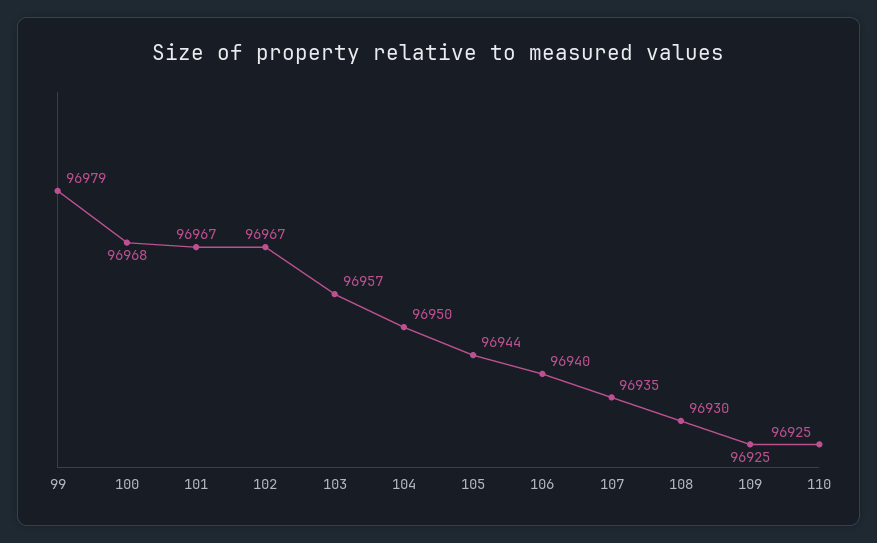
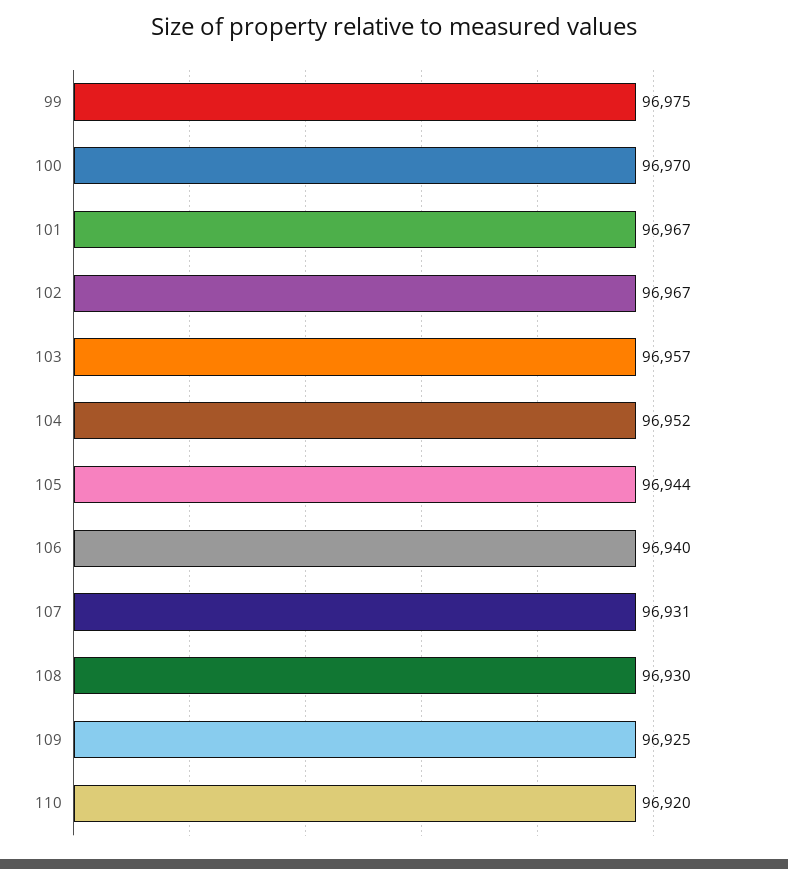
  {
-   "99": 96979,
+   "99": 96975,
-   "100": 96968,
+   "100": 96970,
    "101": 96967,
    "102": 96967,
    "103": 96957,
-   "104": 96950,
+   "104": 96952,
    "105": 96944,
    "106": 96940,
-   "107": 96935,
+   "107": 96931,
    "108": 96930,
    "109": 96925,
-   "110": 96925
+   "110": 96920
  }

